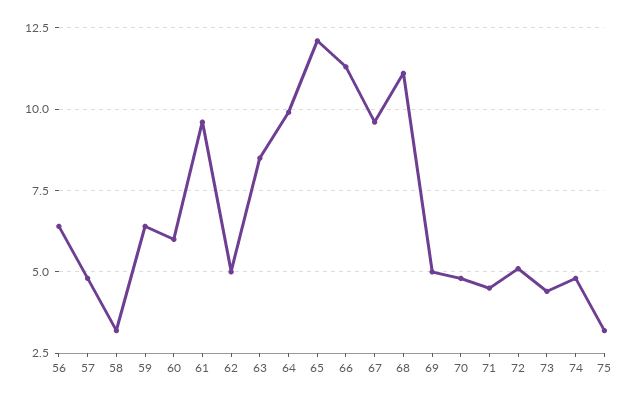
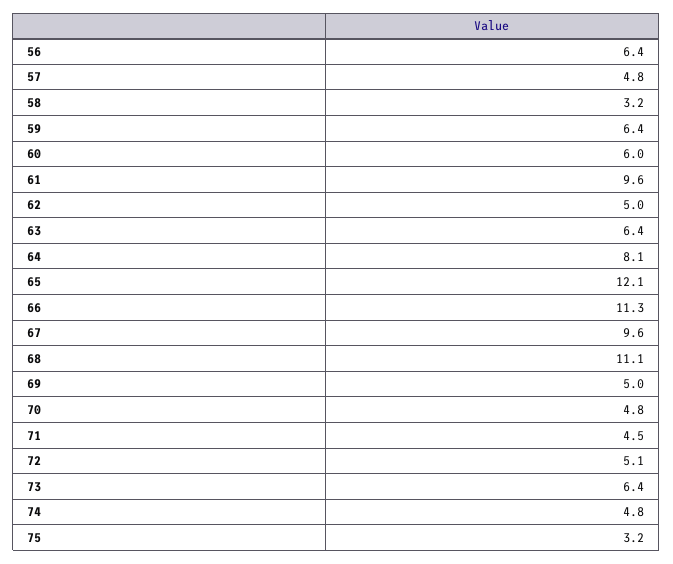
  {
    "56": 6.4,
    "57": 4.8,
    "58": 3.2,
    "59": 6.4,
    "60": 6,
    "61": 9.6,
    "62": 5,
-   "63": 8.5,
+   "63": 6.4,
-   "64": 10,
+   "64": 8.1,
    "65": 12.1,
    "66": 11.3,
    "67": 9.6,
    "68": 11.1,
    "69": 5,
    "70": 4.8,
    "71": 4.5,
    "72": 5.1,
-   "73": 4.5,
+   "73": 6.4,
    "74": 4.8,
    "75": 3.2
  }

